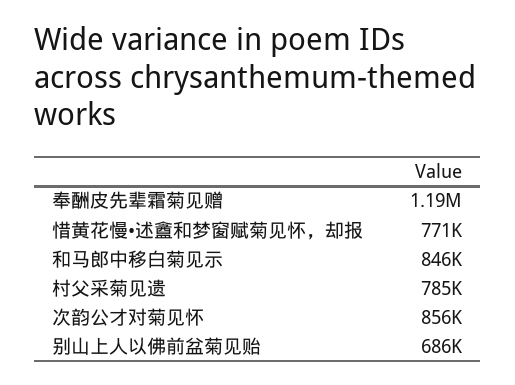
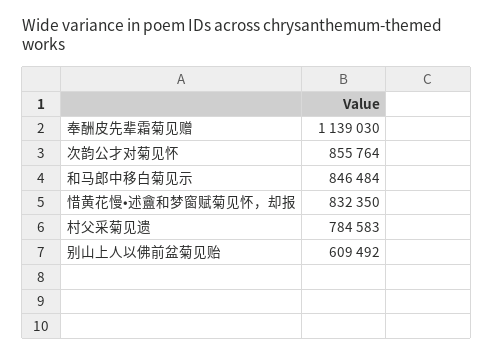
  {
-   "奉酬皮先辈霜菊见赠": 1190000,
+   "奉酬皮先辈霜菊见赠": 1139030,
-   "惜黄花慢•述盦和梦窗赋菊见怀，却报": 771000,
+   "惜黄花慢•述盦和梦窗赋菊见怀，却报": 832350,
    "和马郎中移白菊见示": 846484,
    "村父采菊见遗": 784583,
    "次韵公才对菊见怀": 855764,
-   "别山上人以佛前盆菊见贻": 686000
+   "别山上人以佛前盆菊见贻": 609492
  }

